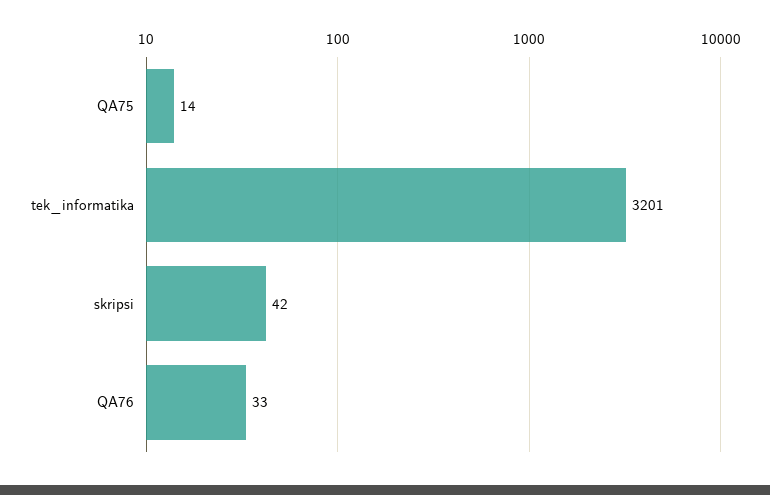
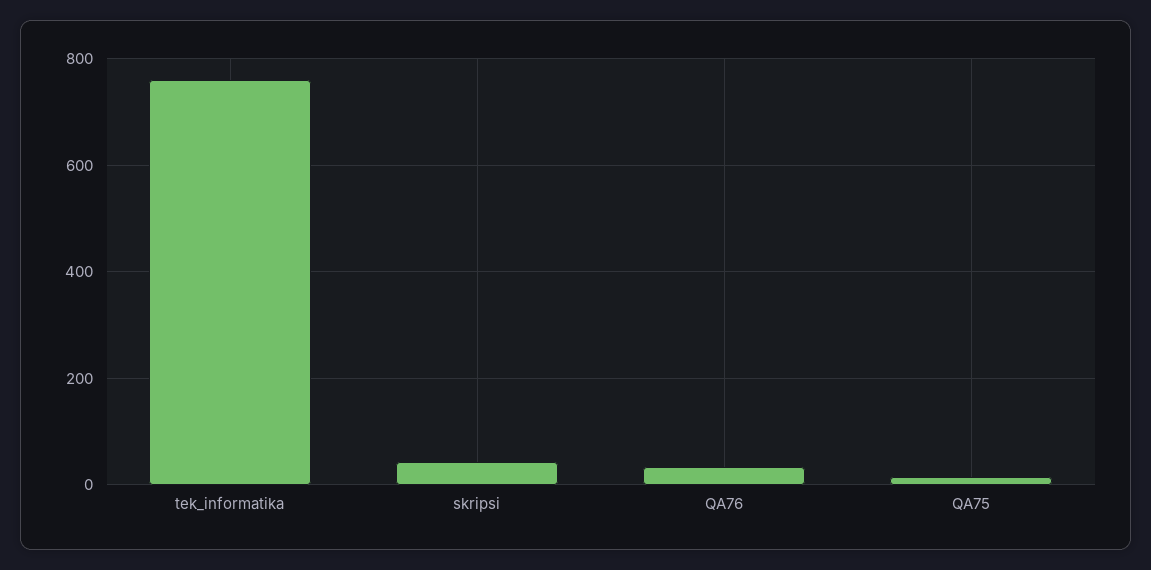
  {
    "QA75": 14,
-   "tek_informatika": 3201,
+   "tek_informatika": 760,
    "skripsi": 42,
    "QA76": 33
  }

